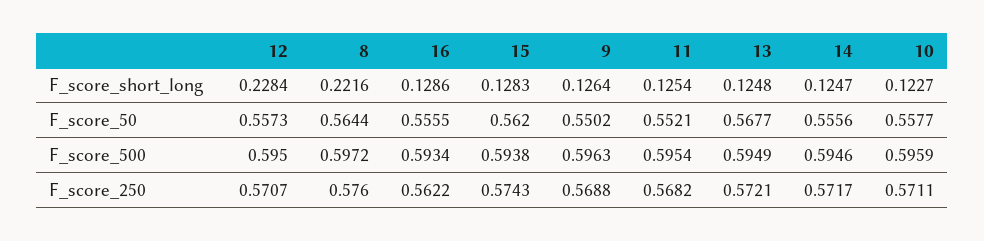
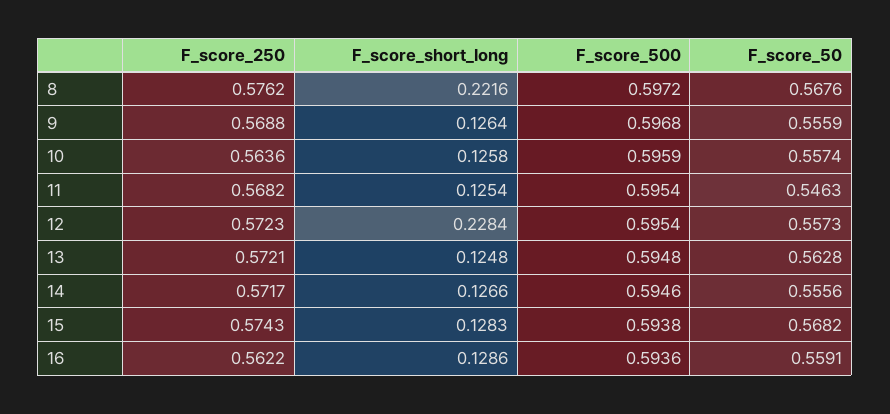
  {
    "12": {
      "F_score_short_long": 0.2284,
      "F_score_50": 0.5573,
-     "F_score_500": 0.595,
+     "F_score_500": 0.5954,
-     "F_score_250": 0.5707
+     "F_score_250": 0.5723
    },
    "8": {
      "F_score_short_long": 0.2216,
-     "F_score_50": 0.5644,
+     "F_score_50": 0.5676,
      "F_score_500": 0.5972,
-     "F_score_250": 0.576
+     "F_score_250": 0.5762
    },
    "16": {
      "F_score_short_long": 0.1286,
-     "F_score_50": 0.5555,
+     "F_score_50": 0.5591,
-     "F_score_500": 0.5934,
+     "F_score_500": 0.5936,
      "F_score_250": 0.5622
    },
    "15": {
      "F_score_short_long": 0.1283,
-     "F_score_50": 0.562,
+     "F_score_50": 0.5682,
      "F_score_500": 0.5938,
      "F_score_250": 0.5743
    },
    "9": {
      "F_score_short_long": 0.1264,
-     "F_score_50": 0.5502,
+     "F_score_50": 0.5559,
-     "F_score_500": 0.5963,
+     "F_score_500": 0.5968,
      "F_score_250": 0.5688
    },
    "11": {
      "F_score_short_long": 0.1254,
-     "F_score_50": 0.5521,
+     "F_score_50": 0.5463,
      "F_score_500": 0.5954,
      "F_score_250": 0.5682
    },
    "13": {
      "F_score_short_long": 0.1248,
-     "F_score_50": 0.5677,
+     "F_score_50": 0.5628,
-     "F_score_500": 0.5949,
+     "F_score_500": 0.5948,
      "F_score_250": 0.5721
    },
    "14": {
-     "F_score_short_long": 0.1247,
+     "F_score_short_long": 0.1266,
      "F_score_50": 0.5556,
      "F_score_500": 0.5946,
      "F_score_250": 0.5717
    },
    "10": {
-     "F_score_short_long": 0.1227,
+     "F_score_short_long": 0.1258,
-     "F_score_50": 0.5577,
+     "F_score_50": 0.5574,
      "F_score_500": 0.5959,
-     "F_score_250": 0.5711
+     "F_score_250": 0.5636
    }
  }

